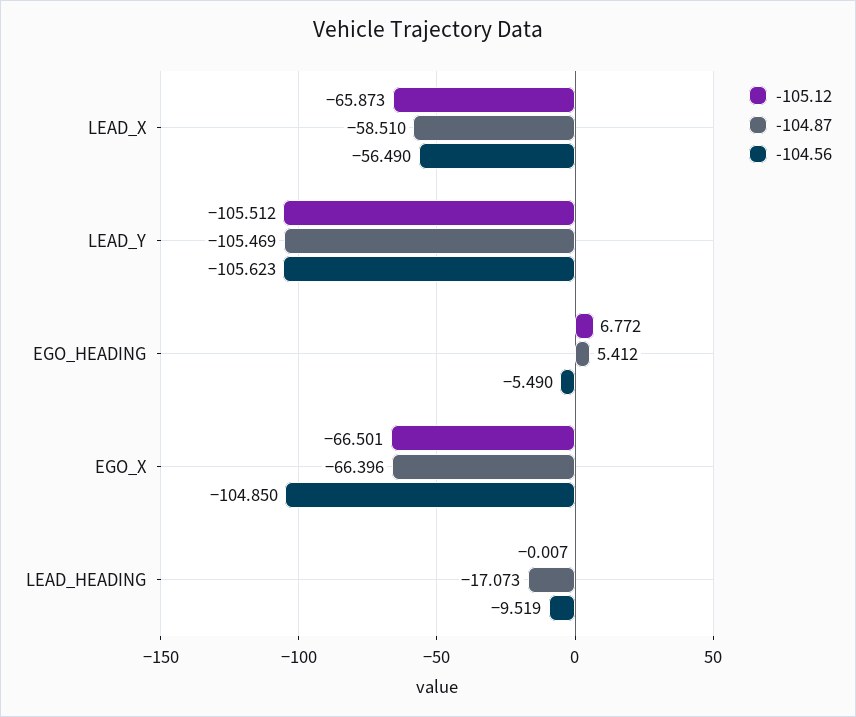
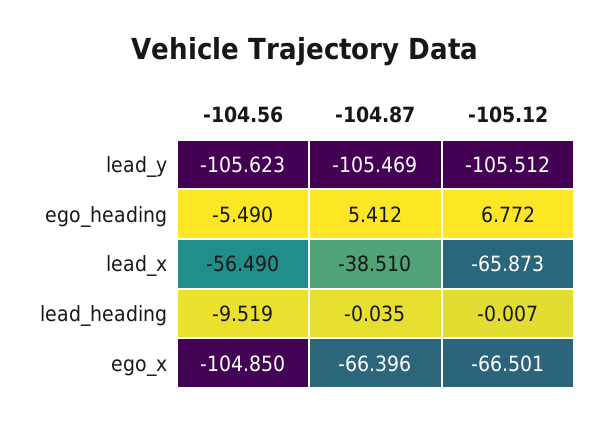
  {
    "-105.12": {
      "LEAD_X": -65.873,
      "LEAD_Y": -105.512,
      "EGO_HEADING": 6.772,
      "EGO_X": -66.501,
      "LEAD_HEADING": -0.007
    },
    "-104.87": {
-     "LEAD_X": -58.51,
+     "LEAD_X": -38.51,
      "LEAD_Y": -105.469,
      "EGO_HEADING": 5.412,
      "EGO_X": -66.396,
-     "LEAD_HEADING": -17.073
+     "LEAD_HEADING": -0.035
    },
    "-104.56": {
      "LEAD_X": -56.49,
      "LEAD_Y": -105.623,
      "EGO_HEADING": -5.49,
      "EGO_X": -104.85,
      "LEAD_HEADING": -9.519
    }
  }

